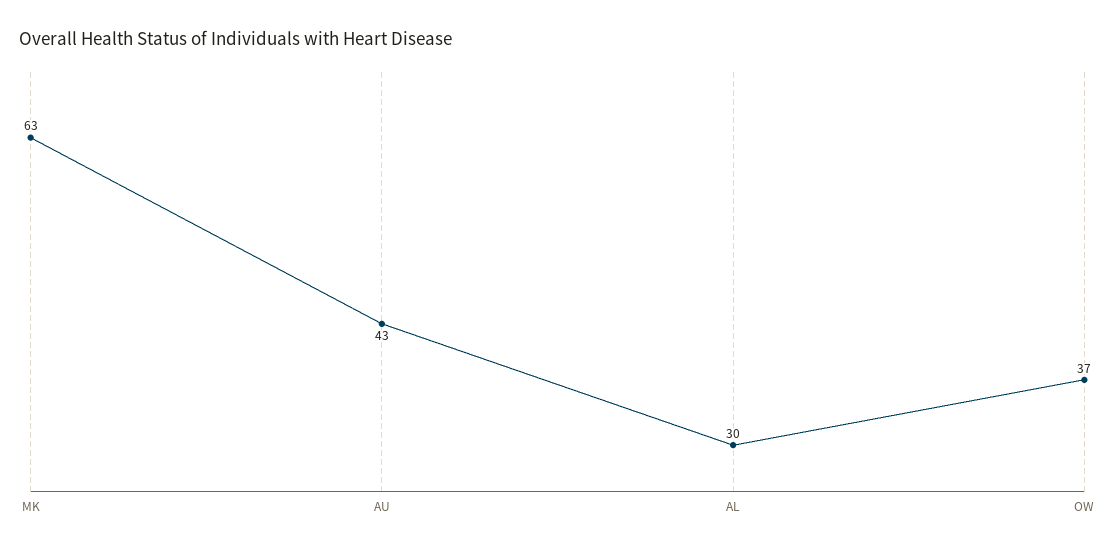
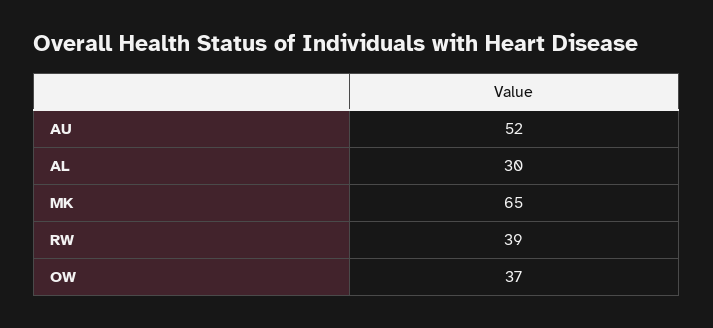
  {
-   "MK": 63,
+   "MK": 65,
-   "AU": 43,
+   "AU": 52,
    "AL": 30,
-   "OW": 37
+   "OW": 37,
+   "RW": 39
  }

